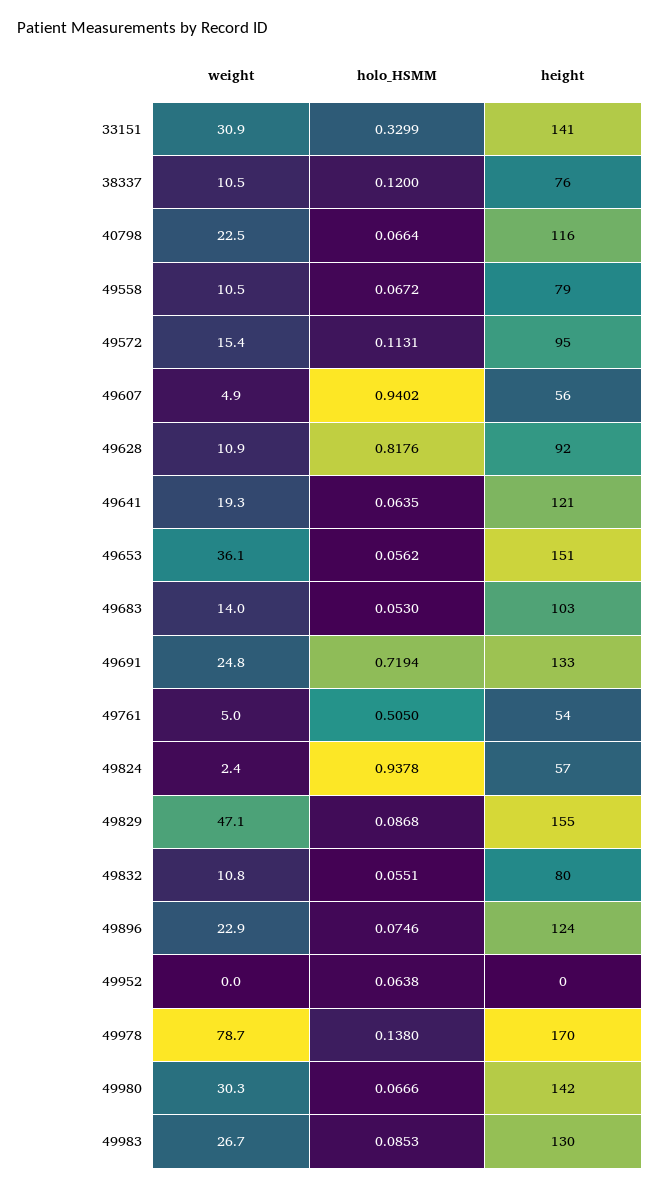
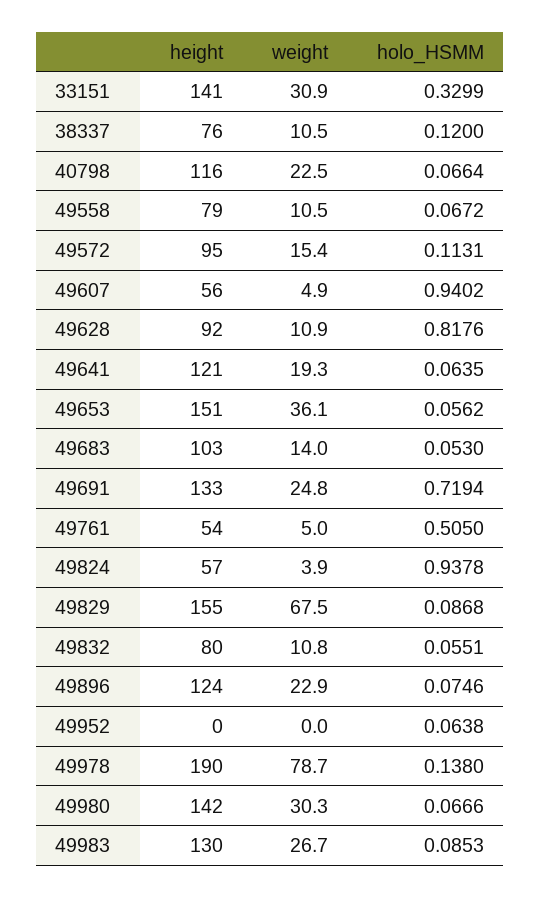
  {
    "weight": {
      "33151": 30.9,
      "38337": 10.5,
      "40798": 22.5,
      "49558": 10.5,
      "49572": 15.4,
      "49607": 4.9,
      "49628": 10.9,
      "49641": 19.3,
      "49653": 36.1,
      "49683": 14,
      "49691": 24.8,
      "49761": 5,
-     "49824": 2.4,
+     "49824": 3.9,
-     "49829": 47.1,
+     "49829": 67.5,
      "49832": 10.8,
      "49896": 22.9,
      "49952": 0,
      "49978": 78.7,
      "49980": 30.3,
      "49983": 26.7
    },
    "holo_HSMM": {
      "33151": 0.3299,
      "38337": 0.12,
      "40798": 0.0664,
      "49558": 0.0672,
      "49572": 0.1131,
      "49607": 0.9402,
      "49628": 0.8176,
      "49641": 0.0635,
      "49653": 0.0562,
      "49683": 0.053,
      "49691": 0.7194,
      "49761": 0.505,
      "49824": 0.9378,
      "49829": 0.0868,
      "49832": 0.0551,
      "49896": 0.0746,
      "49952": 0.0638,
      "49978": 0.138,
      "49980": 0.0666,
      "49983": 0.0853
    },
    "height": {
      "33151": 141,
      "38337": 76,
      "40798": 116,
      "49558": 79,
      "49572": 95,
      "49607": 56,
      "49628": 92,
      "49641": 121,
      "49653": 151,
      "49683": 103,
      "49691": 133,
      "49761": 54,
      "49824": 57,
      "49829": 155,
      "49832": 80,
      "49896": 124,
      "49952": 0,
-     "49978": 170,
+     "49978": 190,
      "49980": 142,
      "49983": 130
    }
  }

